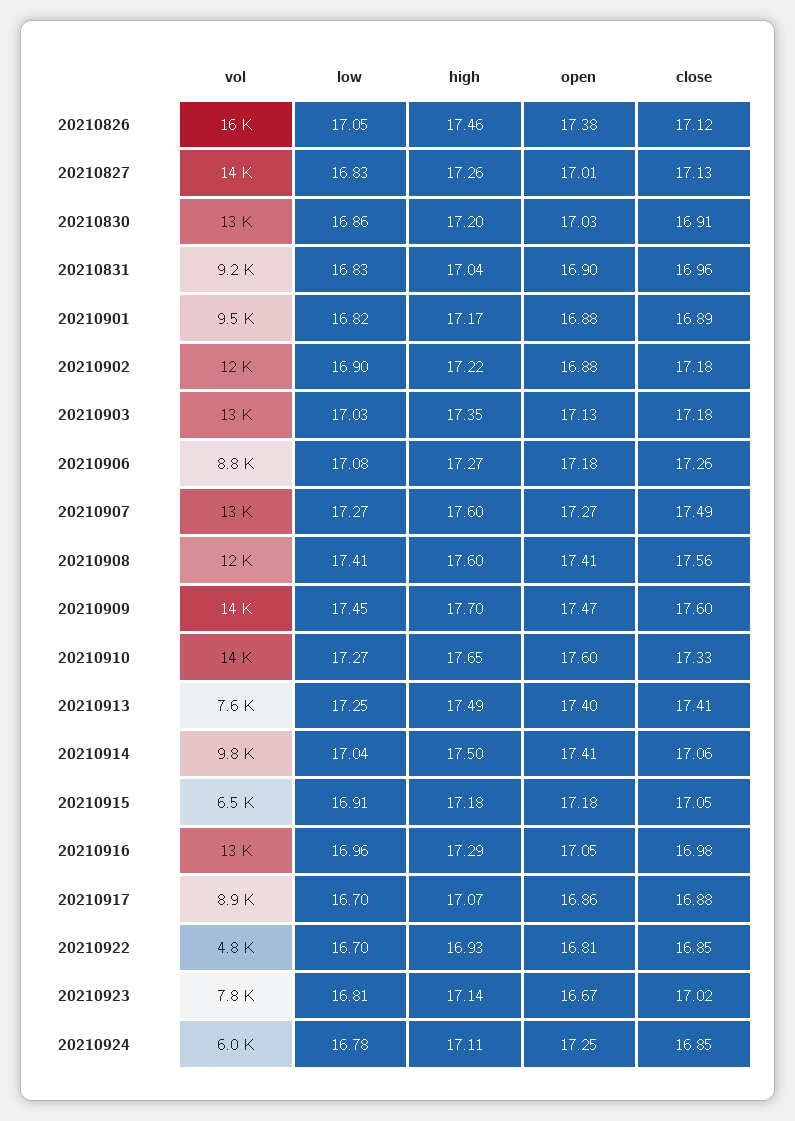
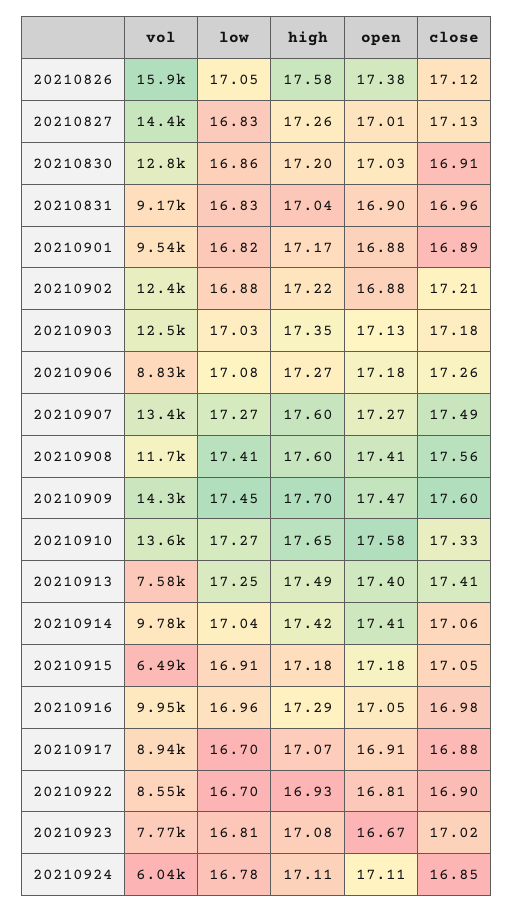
  {
    "vol": {
      "20210826": 15900,
      "20210827": 14400,
      "20210830": 12800,
      "20210831": 9170,
      "20210901": 9540,
      "20210902": 12400,
      "20210903": 12500,
      "20210906": 8830,
      "20210907": 13400,
      "20210908": 11700,
      "20210909": 14300,
      "20210910": 13600,
      "20210913": 7580,
      "20210914": 9780,
      "20210915": 6490,
-     "20210916": 13000,
+     "20210916": 9950,
      "20210917": 8940,
-     "20210922": 4800,
+     "20210922": 8550,
      "20210923": 7770,
      "20210924": 6040
    },
    "low": {
      "20210826": 17.05,
      "20210827": 16.83,
      "20210830": 16.86,
      "20210831": 16.83,
      "20210901": 16.82,
-     "20210902": 16.9,
+     "20210902": 16.88,
      "20210903": 17.03,
      "20210906": 17.08,
      "20210907": 17.27,
      "20210908": 17.41,
      "20210909": 17.45,
      "20210910": 17.27,
      "20210913": 17.25,
      "20210914": 17.04,
      "20210915": 16.91,
      "20210916": 16.96,
      "20210917": 16.7,
      "20210922": 16.7,
      "20210923": 16.81,
      "20210924": 16.78
    },
    "high": {
-     "20210826": 17.46,
+     "20210826": 17.58,
      "20210827": 17.26,
      "20210830": 17.2,
      "20210831": 17.04,
      "20210901": 17.17,
      "20210902": 17.22,
      "20210903": 17.35,
      "20210906": 17.27,
      "20210907": 17.6,
      "20210908": 17.6,
      "20210909": 17.7,
      "20210910": 17.65,
      "20210913": 17.49,
-     "20210914": 17.5,
+     "20210914": 17.42,
      "20210915": 17.18,
      "20210916": 17.29,
      "20210917": 17.07,
      "20210922": 16.93,
-     "20210923": 17.14,
+     "20210923": 17.08,
      "20210924": 17.11
    },
    "open": {
      "20210826": 17.38,
      "20210827": 17.01,
      "20210830": 17.03,
      "20210831": 16.9,
      "20210901": 16.88,
      "20210902": 16.88,
      "20210903": 17.13,
      "20210906": 17.18,
      "20210907": 17.27,
      "20210908": 17.41,
      "20210909": 17.47,
-     "20210910": 17.6,
+     "20210910": 17.58,
      "20210913": 17.4,
      "20210914": 17.41,
      "20210915": 17.18,
      "20210916": 17.05,
-     "20210917": 16.86,
+     "20210917": 16.91,
      "20210922": 16.81,
      "20210923": 16.67,
-     "20210924": 17.25
+     "20210924": 17.11
    },
    "close": {
      "20210826": 17.12,
      "20210827": 17.13,
      "20210830": 16.91,
      "20210831": 16.96,
      "20210901": 16.89,
-     "20210902": 17.18,
+     "20210902": 17.21,
      "20210903": 17.18,
      "20210906": 17.26,
      "20210907": 17.49,
      "20210908": 17.56,
      "20210909": 17.6,
      "20210910": 17.33,
      "20210913": 17.41,
      "20210914": 17.06,
      "20210915": 17.05,
      "20210916": 16.98,
      "20210917": 16.88,
-     "20210922": 16.85,
+     "20210922": 16.9,
      "20210923": 17.02,
      "20210924": 16.85
    }
  }

